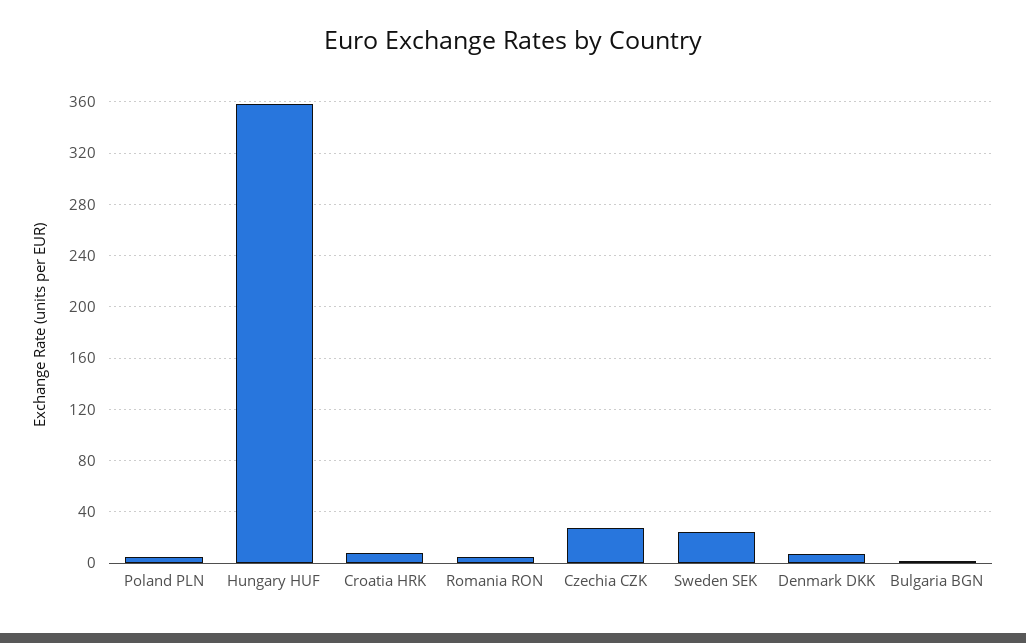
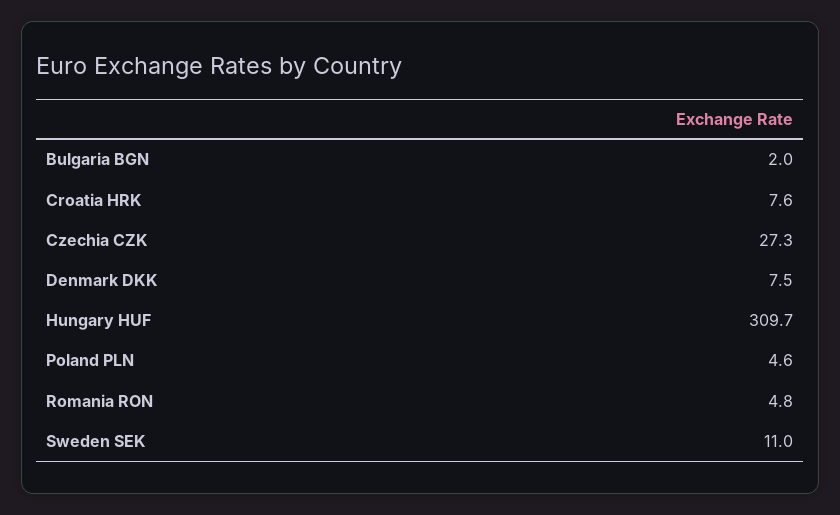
  {
    "Poland PLN": 4.6,
-   "Hungary HUF": 360,
+   "Hungary HUF": 309.7,
    "Croatia HRK": 7.6,
    "Romania RON": 4.8,
    "Czechia CZK": 27.3,
-   "Sweden SEK": 25,
+   "Sweden SEK": 11,
    "Denmark DKK": 7.5,
    "Bulgaria BGN": 2
  }

